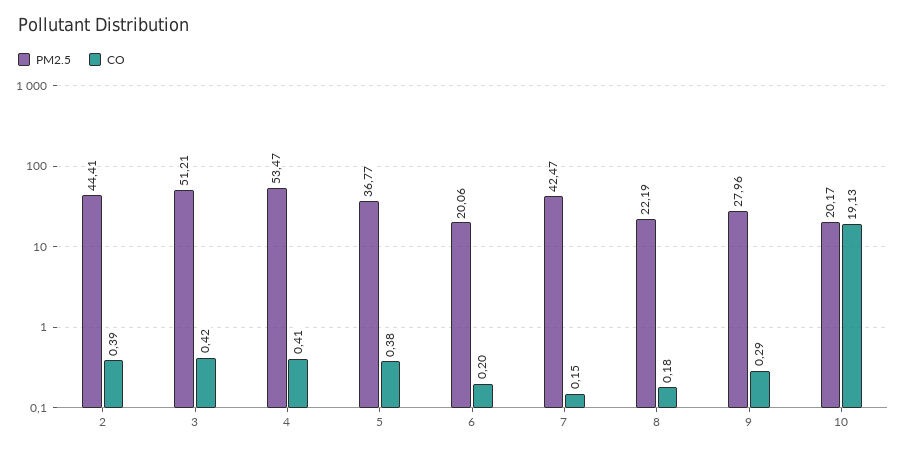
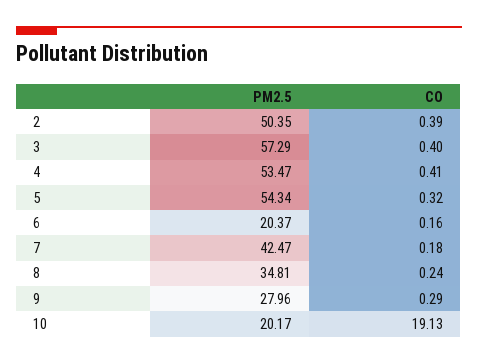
  {
    "PM2.5": {
-     "2": 44.41,
+     "2": 50.35,
-     "3": 51.21,
+     "3": 57.29,
      "4": 53.47,
-     "5": 36.77,
+     "5": 54.34,
-     "6": 20.06,
+     "6": 20.37,
      "7": 42.47,
-     "8": 22.19,
+     "8": 34.81,
      "9": 27.96,
      "10": 20.17
    },
    "CO": {
      "2": 0.39,
-     "3": 0.42,
+     "3": 0.4,
      "4": 0.41,
-     "5": 0.38,
+     "5": 0.32,
-     "6": 0.2,
+     "6": 0.16,
-     "7": 0.15,
+     "7": 0.18,
-     "8": 0.18,
+     "8": 0.24,
      "9": 0.29,
      "10": 19.13
    }
  }

